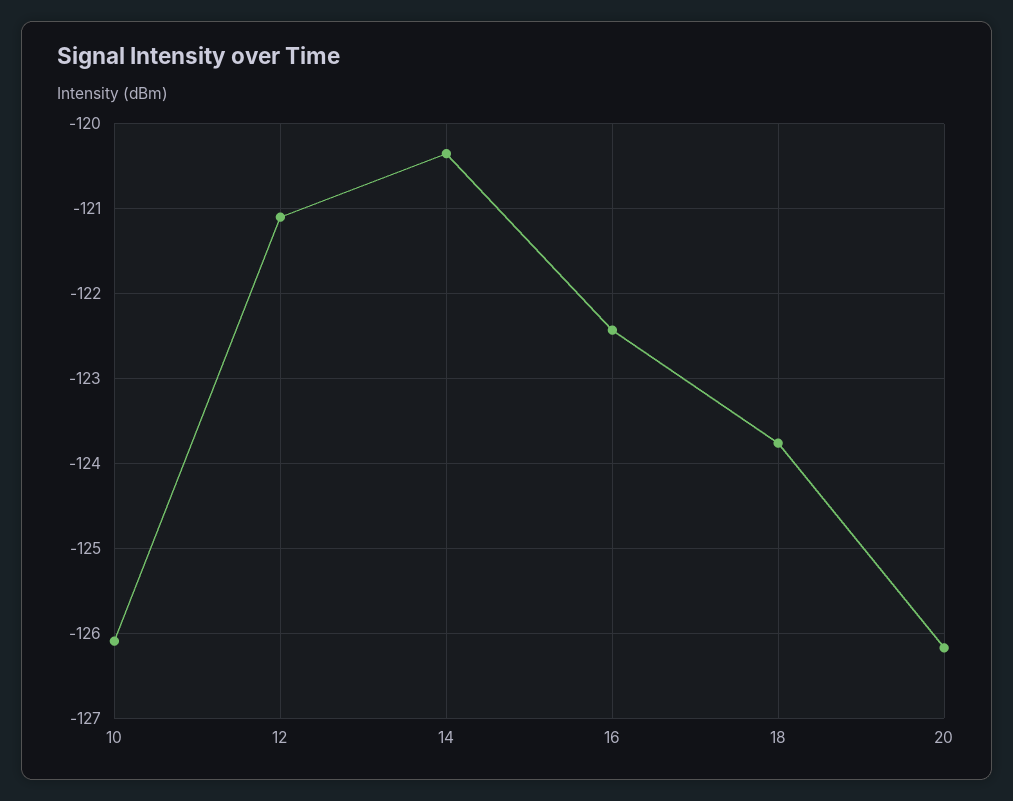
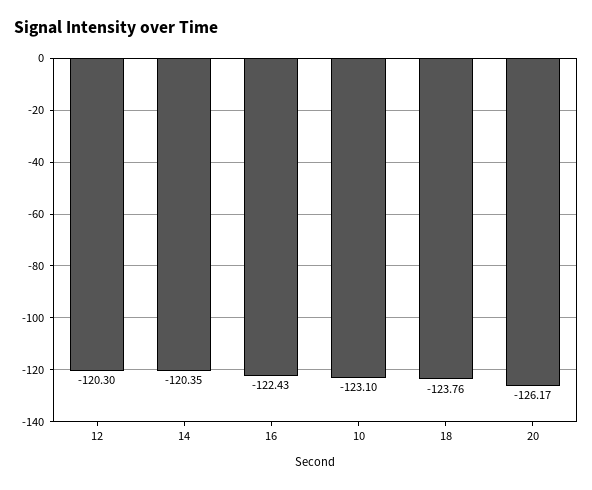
  {
-   "10": -126.1,
+   "10": -123.1,
-   "12": -121.1,
+   "12": -120.3,
    "14": -120.35,
    "16": -122.43,
    "18": -123.76,
    "20": -126.17
  }

